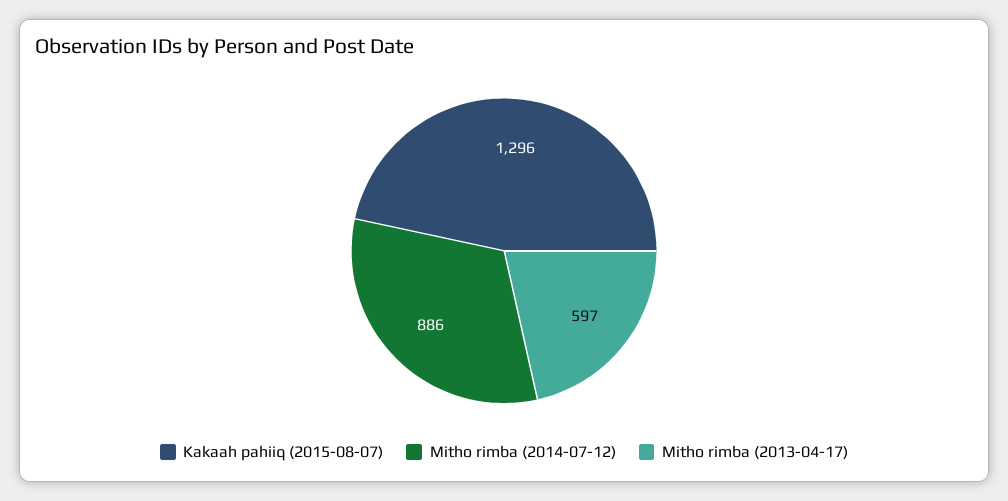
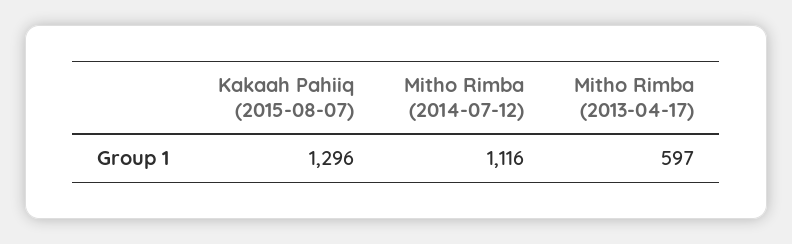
  {
    "Kakaah pahiiq (2015-08-07)": 1296,
-   "Mitho rimba (2014-07-12)": 886,
+   "Mitho rimba (2014-07-12)": 1116,
    "Mitho rimba (2013-04-17)": 597
  }

